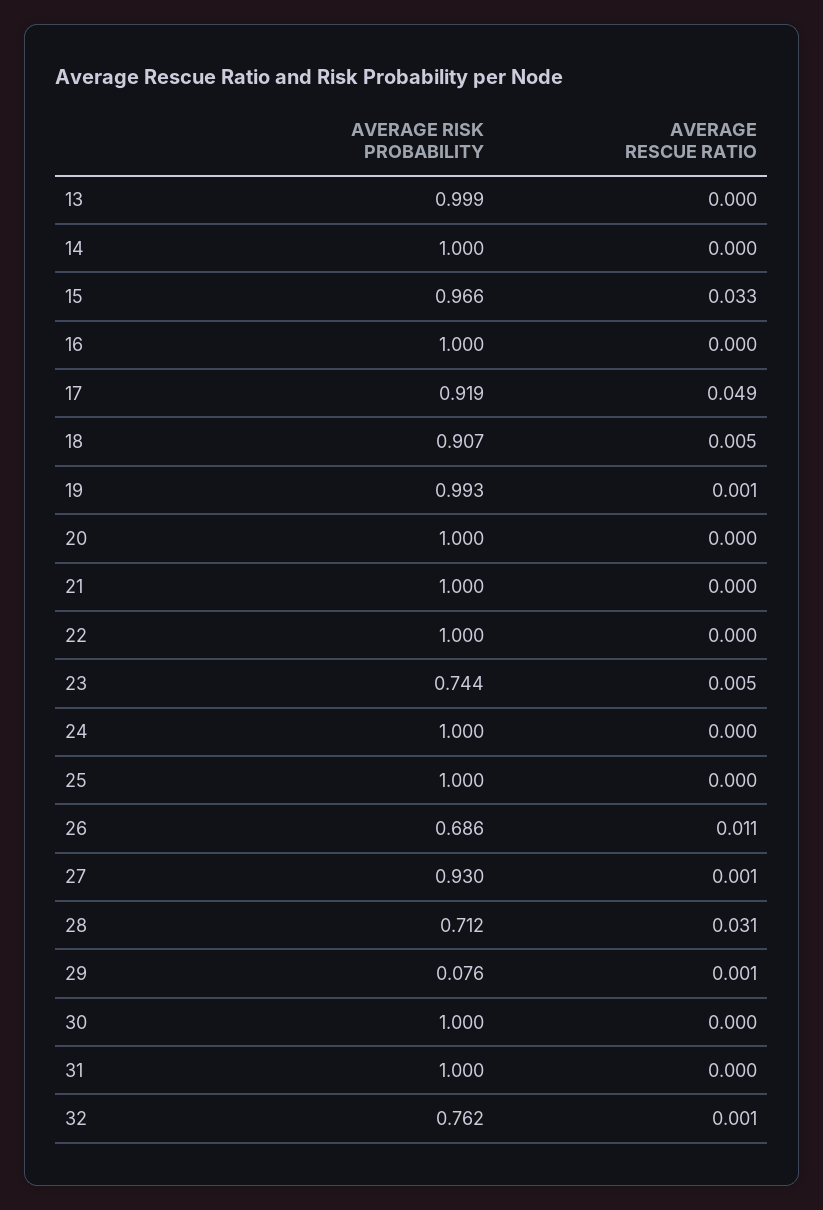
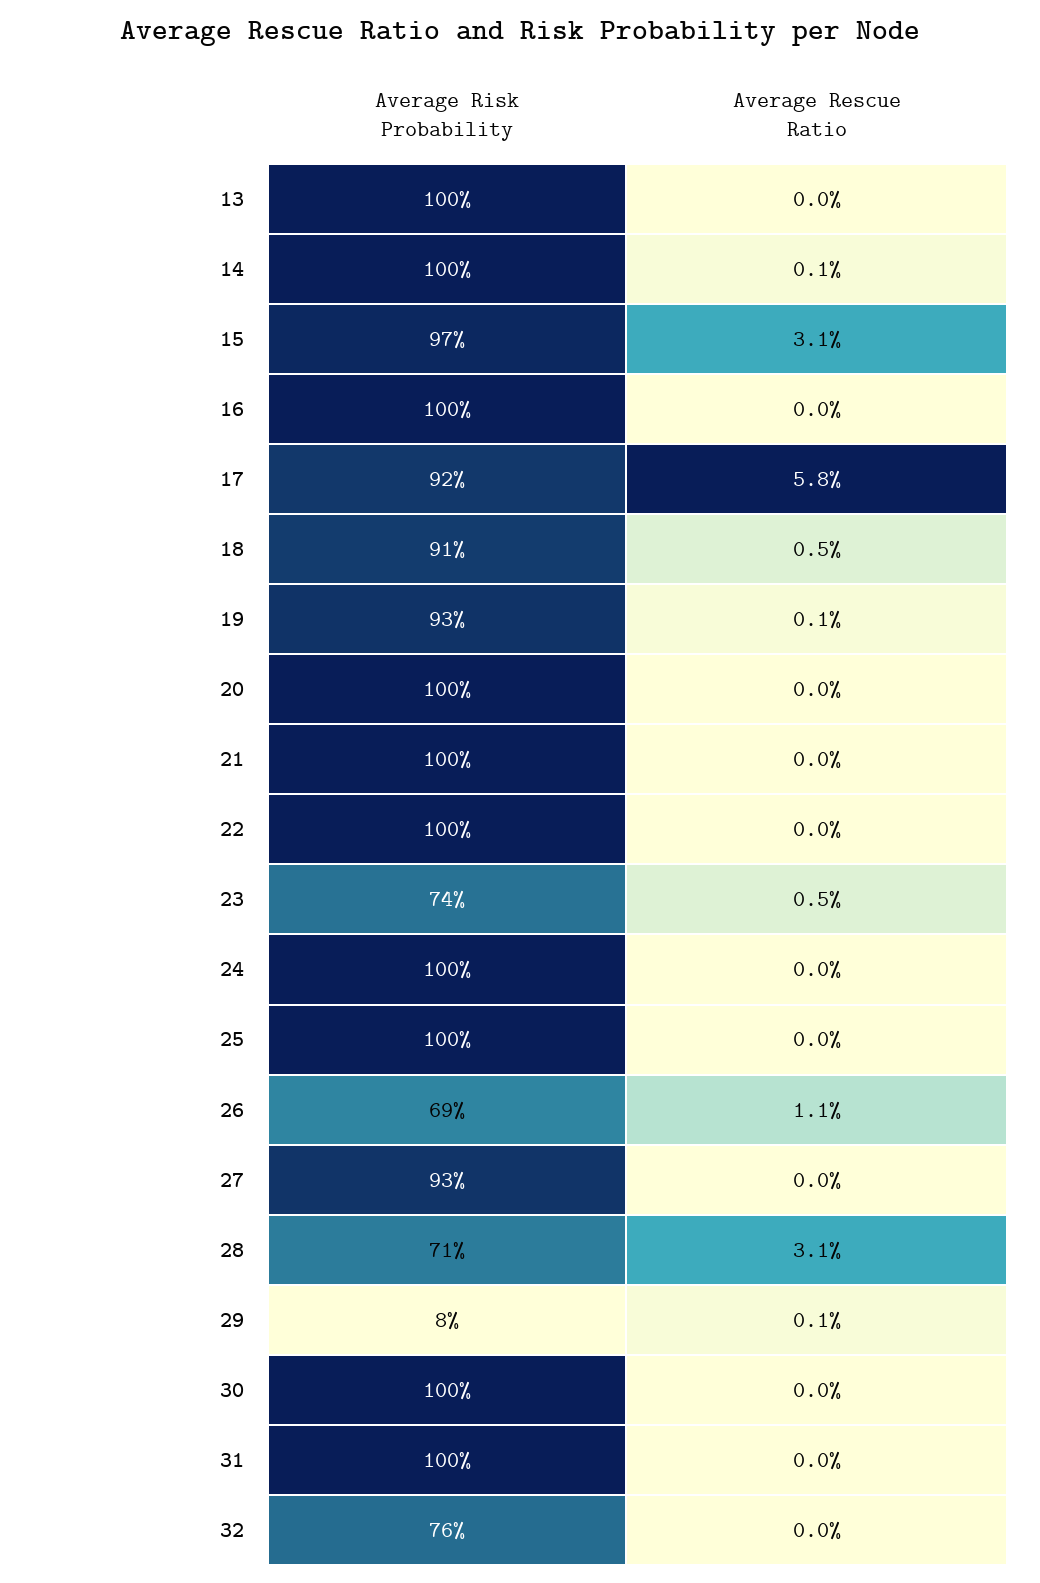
  {
    "AVERAGE RISK PROBABILITY": {
      "13": 0.999,
      "14": 1,
      "15": 0.966,
      "16": 1,
      "17": 0.919,
      "18": 0.907,
-     "19": 0.993,
+     "19": 0.93,
      "20": 1,
      "21": 1,
      "22": 1,
      "23": 0.744,
      "24": 1,
      "25": 1,
      "26": 0.686,
      "27": 0.93,
      "28": 0.712,
      "29": 0.076,
      "30": 1,
      "31": 1,
      "32": 0.762
    },
    "AVERAGE RESCUE RATIO": {
      "13": 0,
-     "14": 0,
+     "14": 0.001,
-     "15": 0.033,
+     "15": 0.031,
      "16": 0,
-     "17": 0.049,
+     "17": 0.058,
      "18": 0.005,
      "19": 0.001,
      "20": 0,
      "21": 0,
      "22": 0,
      "23": 0.005,
      "24": 0,
      "25": 0,
      "26": 0.011,
-     "27": 0.001,
+     "27": 0,
      "28": 0.031,
      "29": 0.001,
      "30": 0,
      "31": 0,
-     "32": 0.001
+     "32": 0
    }
  }

